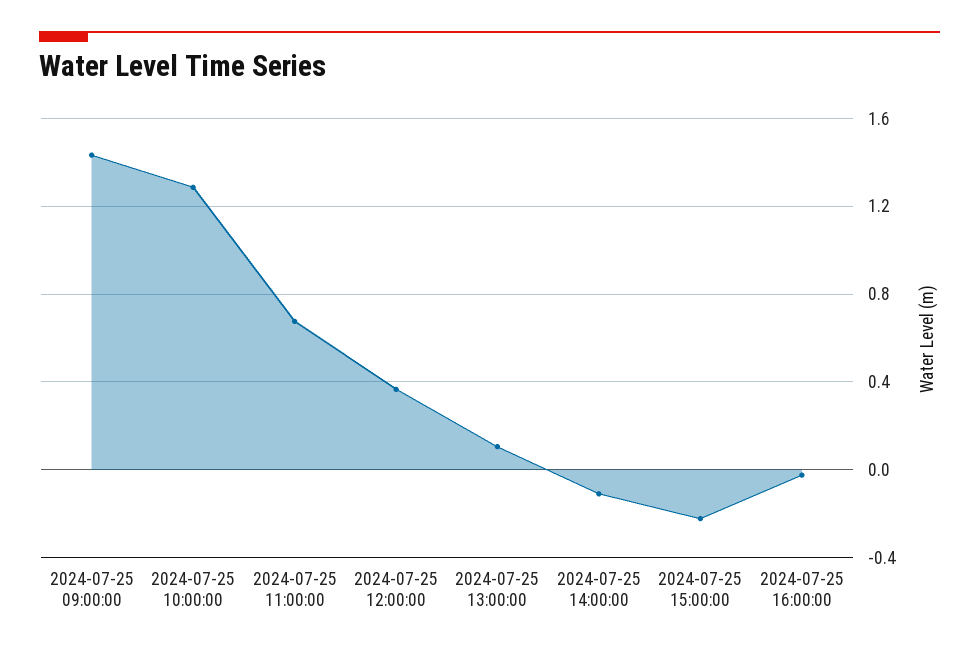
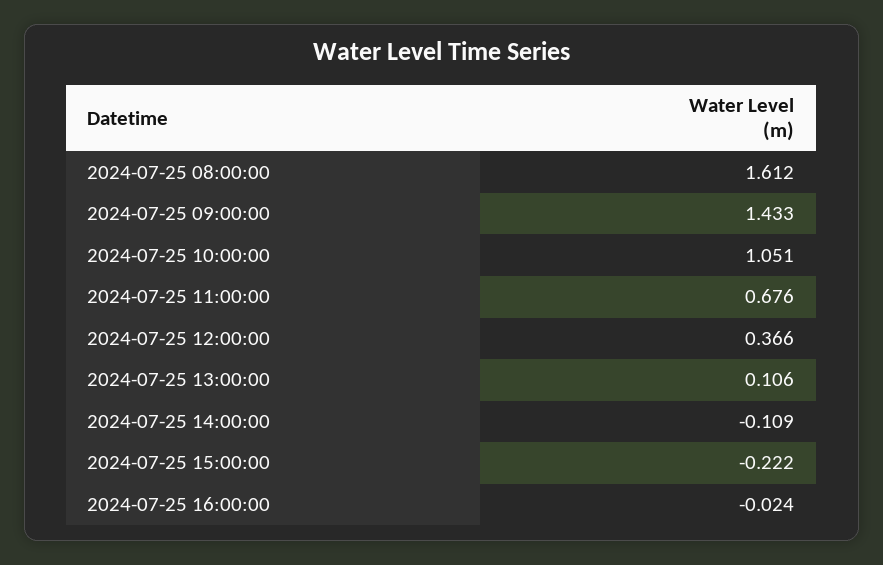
  {
    "2024-07-25 09:00:00": 1.433,
-   "2024-07-25 10:00:00": 1.3,
+   "2024-07-25 10:00:00": 1.051,
    "2024-07-25 11:00:00": 0.676,
    "2024-07-25 12:00:00": 0.366,
    "2024-07-25 13:00:00": 0.106,
    "2024-07-25 14:00:00": -0.109,
    "2024-07-25 15:00:00": -0.222,
-   "2024-07-25 16:00:00": -0.024
+   "2024-07-25 16:00:00": -0.024,
+   "2024-07-25 08:00:00": 1.612
  }

